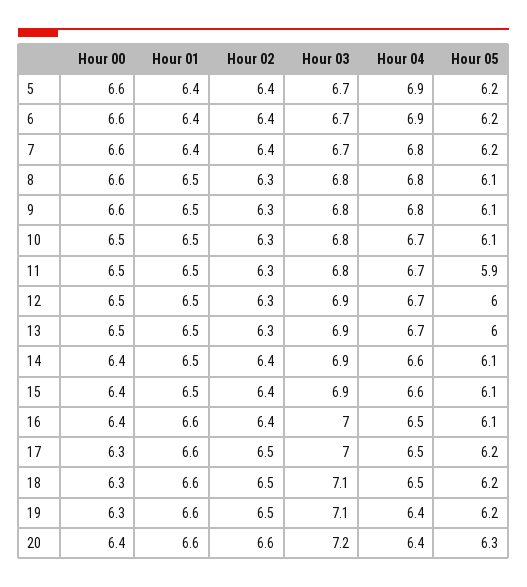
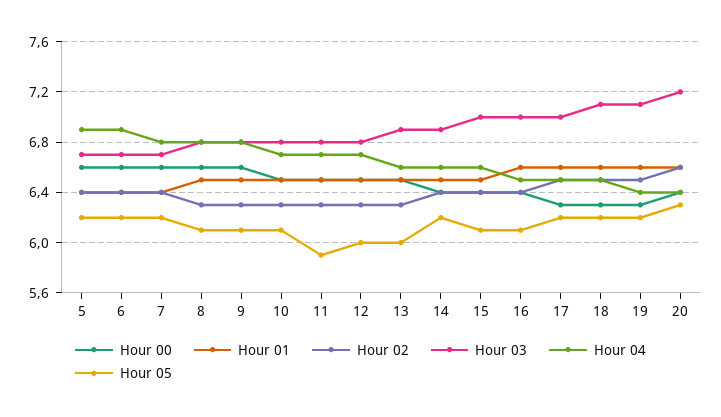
  {
    "Hour 00": {
      "5": 6.6,
      "6": 6.6,
      "7": 6.6,
      "8": 6.6,
      "9": 6.6,
      "10": 6.5,
      "11": 6.5,
      "12": 6.5,
      "13": 6.5,
      "14": 6.4,
      "15": 6.4,
      "16": 6.4,
      "17": 6.3,
      "18": 6.3,
      "19": 6.3,
      "20": 6.4
    },
    "Hour 01": {
      "5": 6.4,
      "6": 6.4,
      "7": 6.4,
      "8": 6.5,
      "9": 6.5,
      "10": 6.5,
      "11": 6.5,
      "12": 6.5,
      "13": 6.5,
      "14": 6.5,
      "15": 6.5,
      "16": 6.6,
      "17": 6.6,
      "18": 6.6,
      "19": 6.6,
      "20": 6.6
    },
    "Hour 02": {
      "5": 6.4,
      "6": 6.4,
      "7": 6.4,
      "8": 6.3,
      "9": 6.3,
      "10": 6.3,
      "11": 6.3,
      "12": 6.3,
      "13": 6.3,
      "14": 6.4,
      "15": 6.4,
      "16": 6.4,
      "17": 6.5,
      "18": 6.5,
      "19": 6.5,
      "20": 6.6
    },
    "Hour 03": {
      "5": 6.7,
      "6": 6.7,
      "7": 6.7,
      "8": 6.8,
      "9": 6.8,
      "10": 6.8,
      "11": 6.8,
-     "12": 6.9,
+     "12": 6.8,
      "13": 6.9,
      "14": 6.9,
-     "15": 6.9,
+     "15": 7,
      "16": 7,
      "17": 7,
      "18": 7.1,
      "19": 7.1,
      "20": 7.2
    },
    "Hour 04": {
      "5": 6.9,
      "6": 6.9,
      "7": 6.8,
      "8": 6.8,
      "9": 6.8,
      "10": 6.7,
      "11": 6.7,
      "12": 6.7,
-     "13": 6.7,
+     "13": 6.6,
      "14": 6.6,
      "15": 6.6,
      "16": 6.5,
      "17": 6.5,
      "18": 6.5,
      "19": 6.4,
      "20": 6.4
    },
    "Hour 05": {
      "5": 6.2,
      "6": 6.2,
      "7": 6.2,
      "8": 6.1,
      "9": 6.1,
      "10": 6.1,
      "11": 5.9,
      "12": 6,
      "13": 6,
-     "14": 6.1,
+     "14": 6.2,
      "15": 6.1,
      "16": 6.1,
      "17": 6.2,
      "18": 6.2,
      "19": 6.2,
      "20": 6.3
    }
  }

